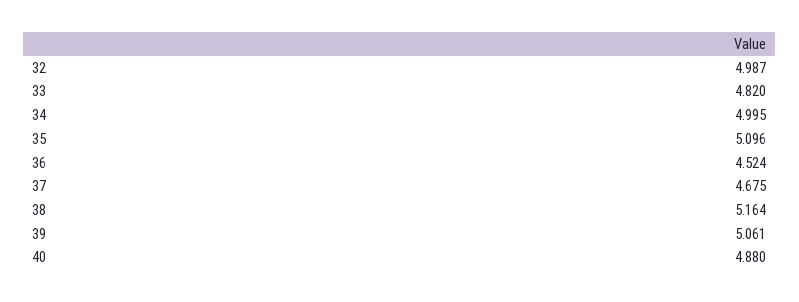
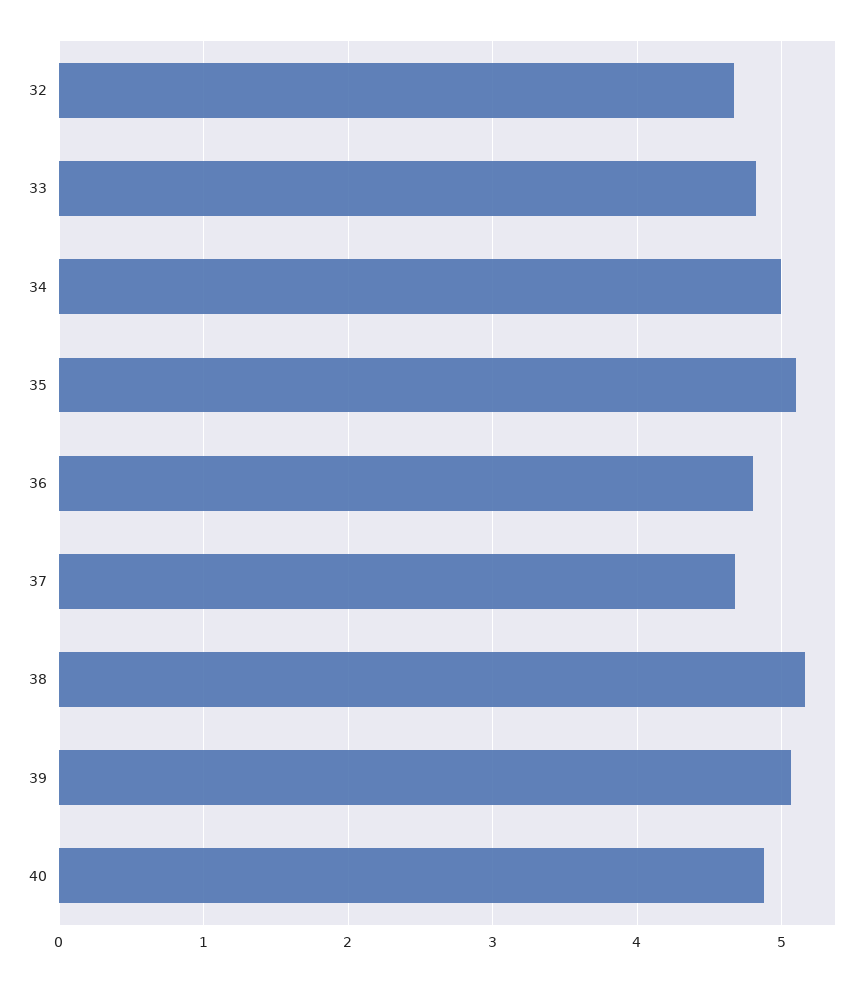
  {
-   "32": 4.987,
+   "32": 4.7,
    "33": 4.82,
    "34": 4.995,
    "35": 5.096,
-   "36": 4.524,
+   "36": 4.8,
    "37": 4.675,
    "38": 5.164,
    "39": 5.061,
    "40": 4.88
  }

